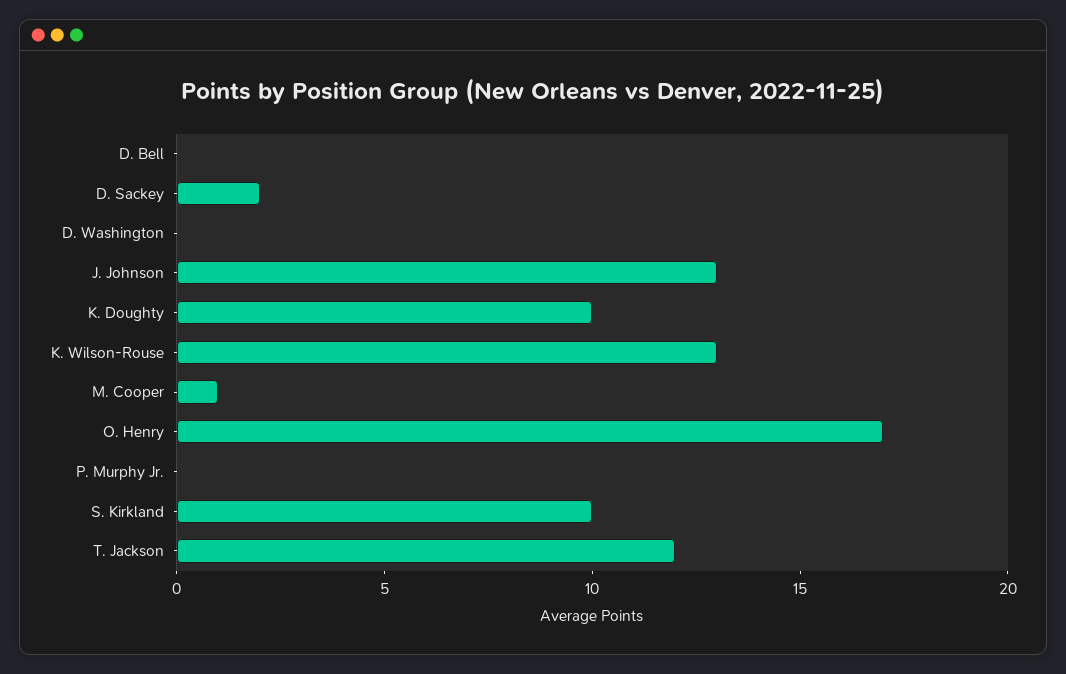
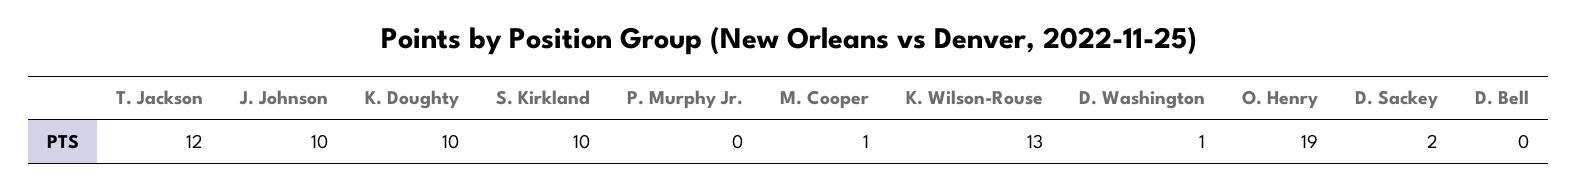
  {
    "D. Bell": 0,
    "D. Sackey": 2,
-   "D. Washington": 0,
+   "D. Washington": 1,
-   "J. Johnson": 13,
+   "J. Johnson": 10,
    "K. Doughty": 10,
    "K. Wilson-Rouse": 13,
    "M. Cooper": 1,
-   "O. Henry": 17,
+   "O. Henry": 19,
    "P. Murphy Jr.": 0,
    "S. Kirkland": 10,
    "T. Jackson": 12
  }

